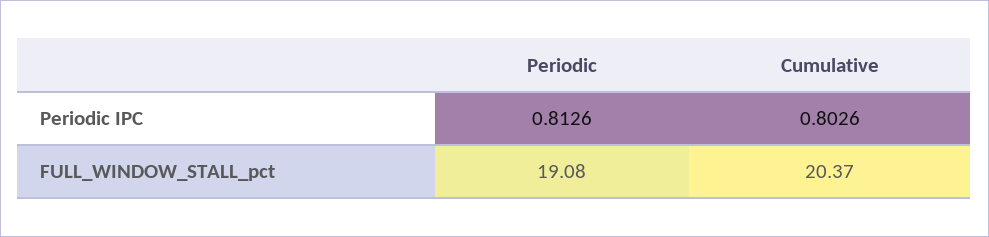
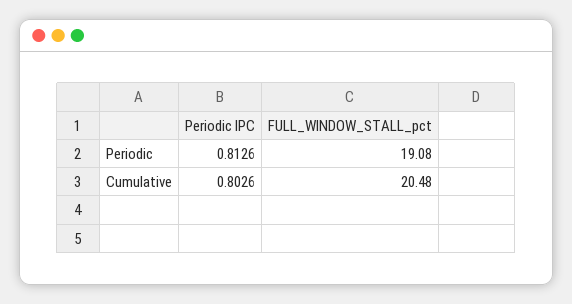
  {
    "Periodic": {
      "Periodic IPC": 0.8126,
      "FULL_WINDOW_STALL_pct": 19.08
    },
    "Cumulative": {
      "Periodic IPC": 0.8026,
-     "FULL_WINDOW_STALL_pct": 20.37
+     "FULL_WINDOW_STALL_pct": 20.48
    }
  }

